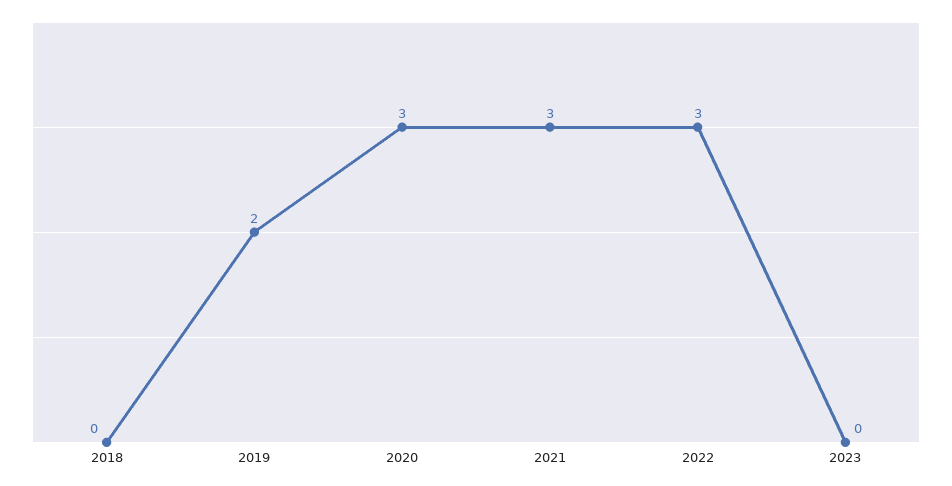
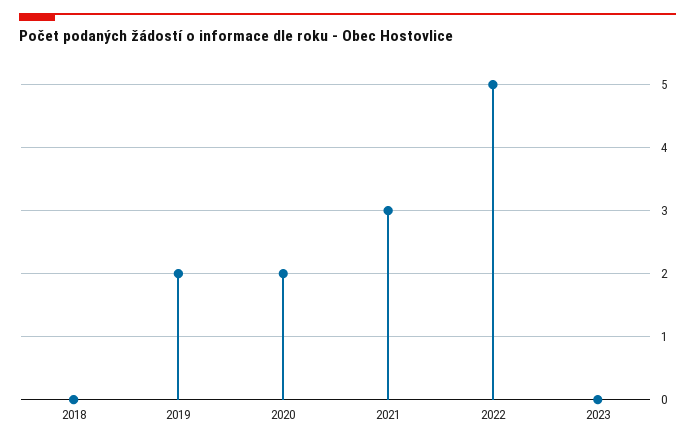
  {
    "2018": 0,
    "2019": 2,
-   "2020": 3,
+   "2020": 2,
    "2021": 3,
-   "2022": 3,
+   "2022": 5,
    "2023": 0
  }

